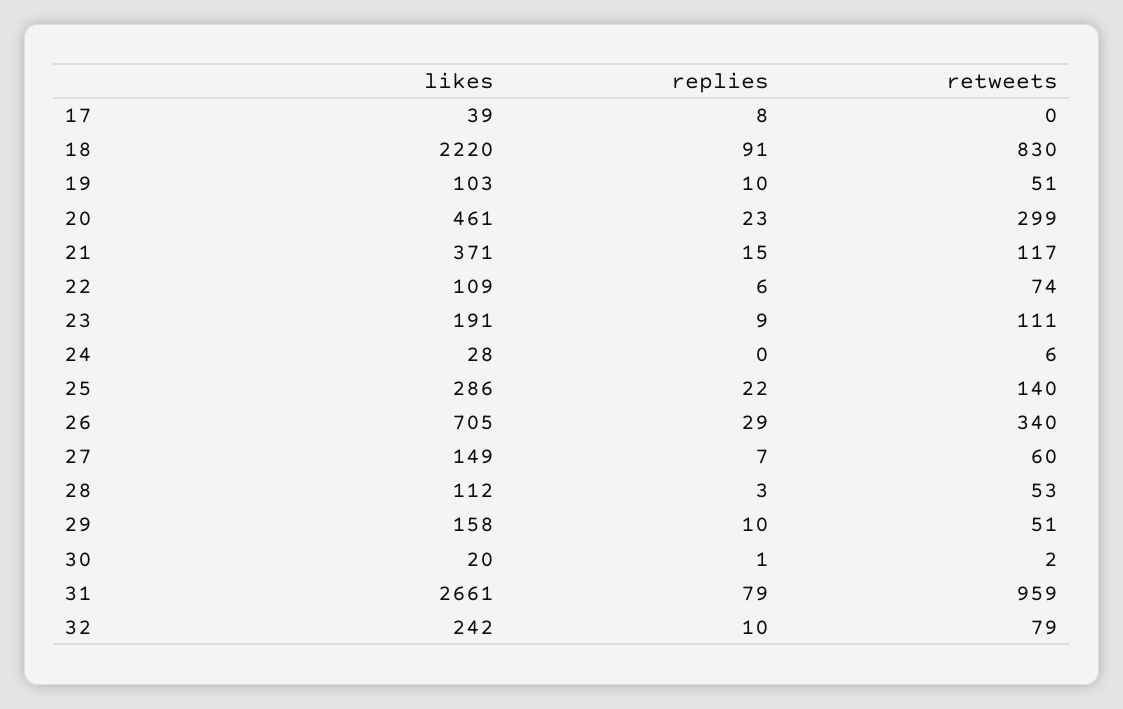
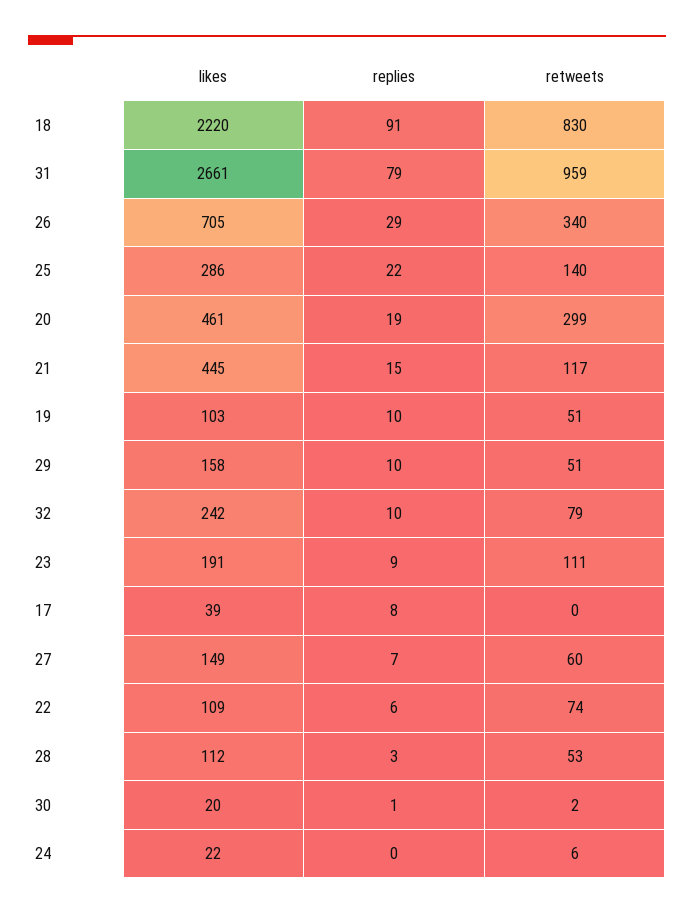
  {
    "likes": {
      "17": 39,
      "18": 2220,
      "19": 103,
      "20": 461,
-     "21": 371,
+     "21": 445,
      "22": 109,
      "23": 191,
-     "24": 28,
+     "24": 22,
      "25": 286,
      "26": 705,
      "27": 149,
      "28": 112,
      "29": 158,
      "30": 20,
      "31": 2661,
      "32": 242
    },
    "replies": {
      "17": 8,
      "18": 91,
      "19": 10,
-     "20": 23,
+     "20": 19,
      "21": 15,
      "22": 6,
      "23": 9,
      "24": 0,
      "25": 22,
      "26": 29,
      "27": 7,
      "28": 3,
      "29": 10,
      "30": 1,
      "31": 79,
      "32": 10
    },
    "retweets": {
      "17": 0,
      "18": 830,
      "19": 51,
      "20": 299,
      "21": 117,
      "22": 74,
      "23": 111,
      "24": 6,
      "25": 140,
      "26": 340,
      "27": 60,
      "28": 53,
      "29": 51,
      "30": 2,
      "31": 959,
      "32": 79
    }
  }

